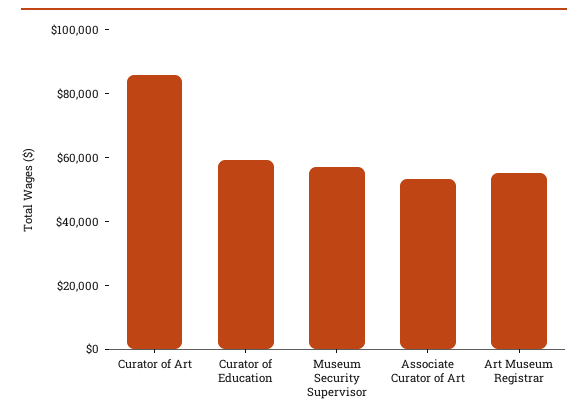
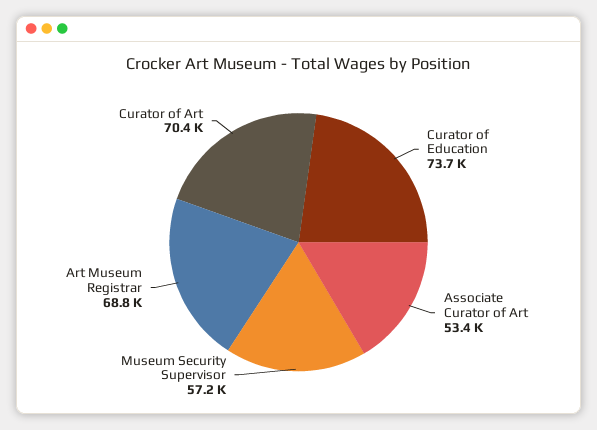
  {
-   "Curator of Art": 85000,
+   "Curator of Art": 70400,
-   "Curator of Education": 60000,
+   "Curator of Education": 73700,
    "Museum Security Supervisor": 57200,
    "Associate Curator of Art": 53400,
-   "Art Museum Registrar": 55000
+   "Art Museum Registrar": 68800
  }

